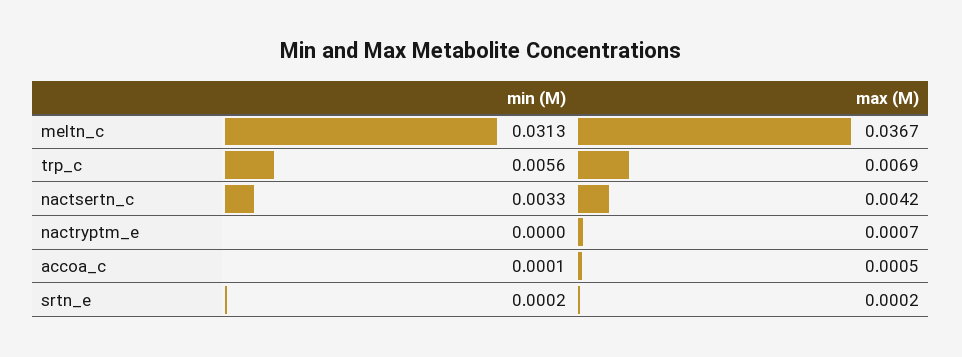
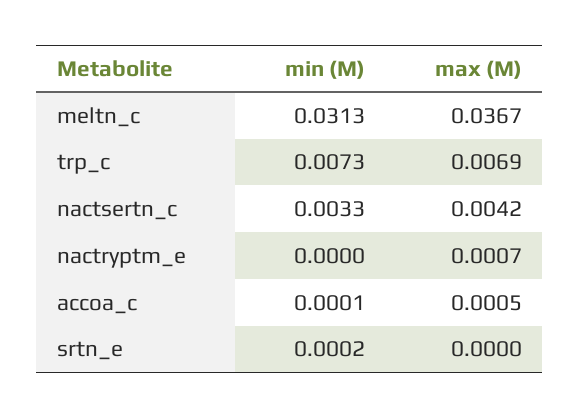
  {
    "min (M)": {
      "meltn_c": 0.0313,
-     "trp_c": 0.0056,
+     "trp_c": 0.0073,
      "nactsertn_c": 0.0033,
      "nactryptm_e": 0,
      "accoa_c": 0.0001,
      "srtn_e": 0.0002
    },
    "max (M)": {
      "meltn_c": 0.0367,
      "trp_c": 0.0069,
      "nactsertn_c": 0.0042,
      "nactryptm_e": 0.0007,
      "accoa_c": 0.0005,
-     "srtn_e": 0.0002
+     "srtn_e": 0
    }
  }

